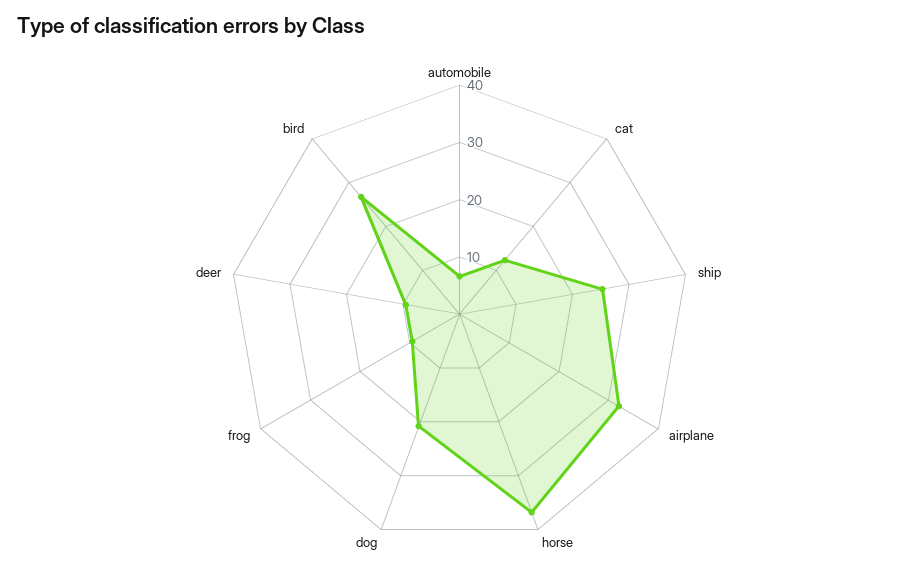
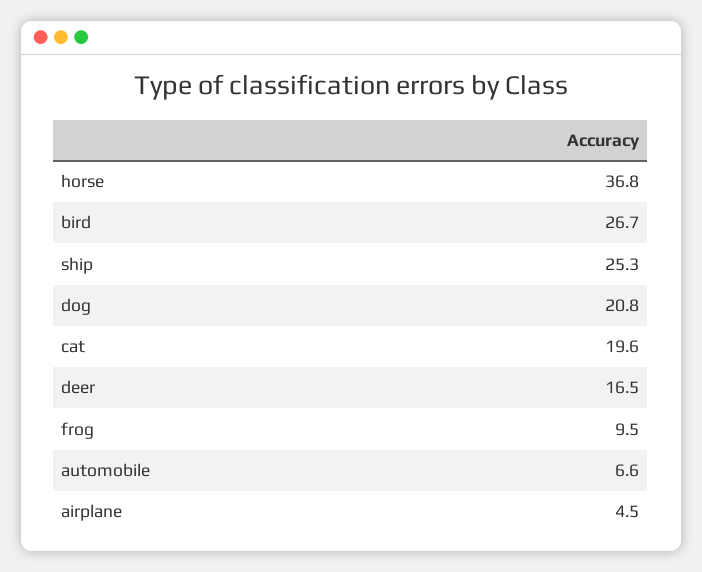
  {
    "automobile": 6.6,
-   "cat": 12,
+   "cat": 19.6,
    "ship": 25.3,
-   "airplane": 32,
+   "airplane": 4.5,
    "horse": 36.8,
    "dog": 20.8,
    "frog": 9.5,
-   "deer": 10,
+   "deer": 16.5,
    "bird": 26.7
  }

